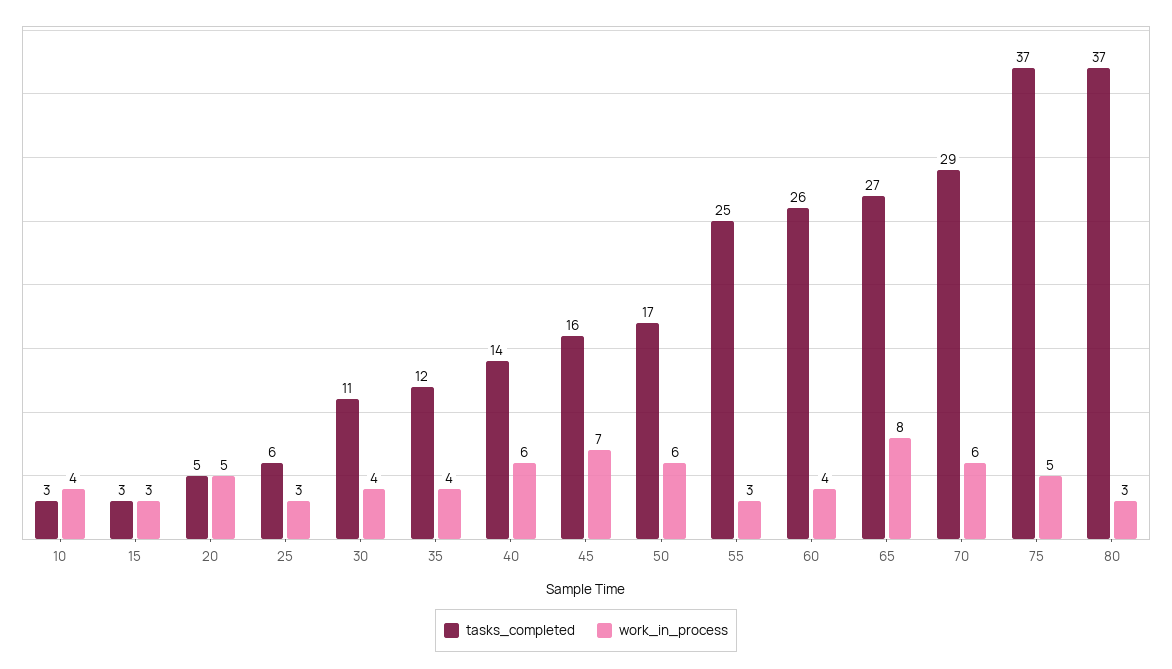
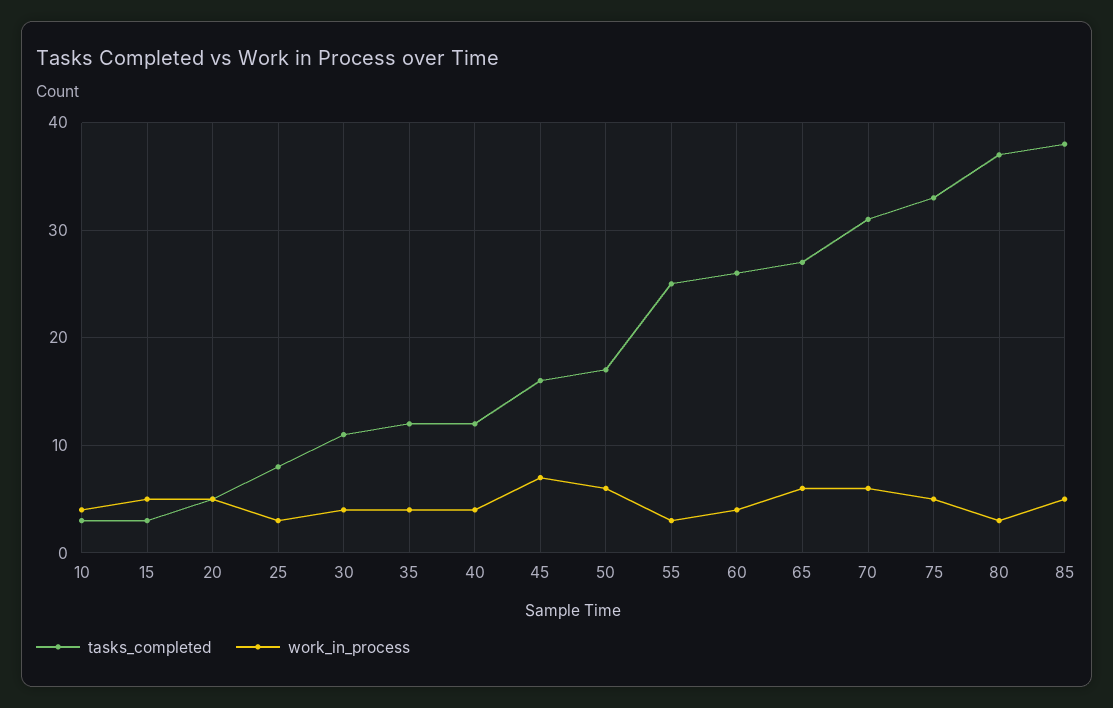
  {
    "tasks_completed": {
      "10": 3,
      "15": 3,
      "20": 5,
-     "25": 6,
+     "25": 8,
      "30": 11,
      "35": 12,
-     "40": 14,
+     "40": 12,
      "45": 16,
      "50": 17,
      "55": 25,
      "60": 26,
      "65": 27,
-     "70": 29,
+     "70": 31,
-     "75": 37,
+     "75": 33,
-     "80": 37
+     "80": 37,
+     "85": 38
    },
    "work_in_process": {
      "10": 4,
-     "15": 3,
+     "15": 5,
      "20": 5,
      "25": 3,
      "30": 4,
      "35": 4,
-     "40": 6,
+     "40": 4,
      "45": 7,
      "50": 6,
      "55": 3,
      "60": 4,
-     "65": 8,
+     "65": 6,
      "70": 6,
      "75": 5,
-     "80": 3
+     "80": 3,
+     "85": 5
    }
  }

